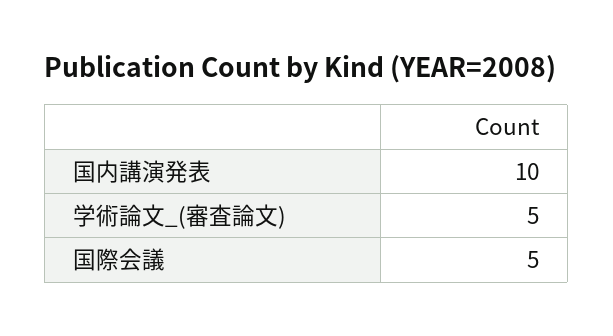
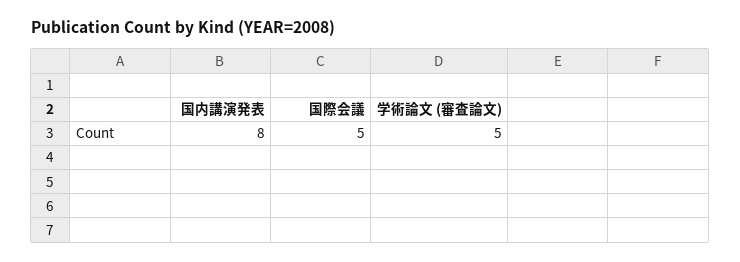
  {
-   "国内講演発表": 10,
+   "国内講演発表": 8,
    "学術論文_(審査論文)": 5,
    "国際会議": 5
  }

